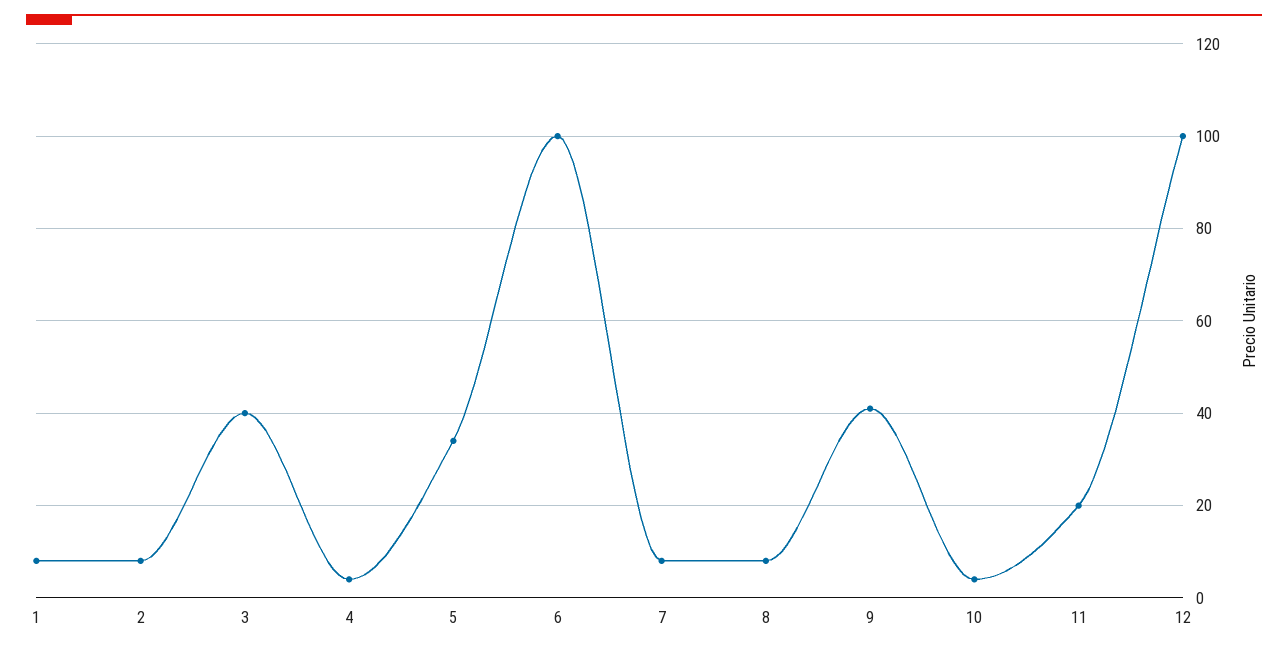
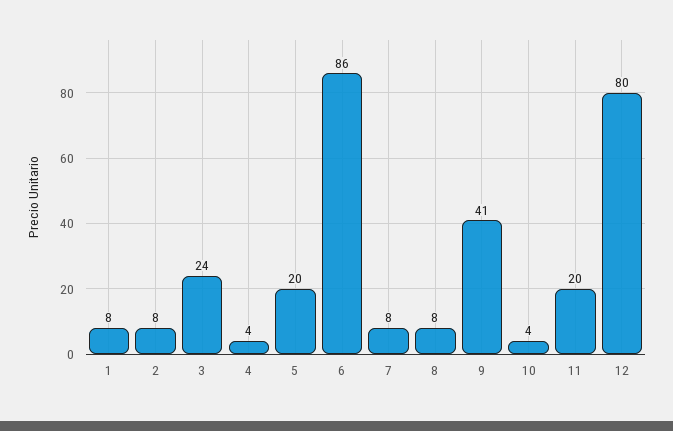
  {
    "1": 8,
    "2": 8,
-   "3": 40,
+   "3": 24,
    "4": 4,
-   "5": 35,
+   "5": 20,
-   "6": 100,
+   "6": 86,
    "7": 8,
    "8": 8,
    "9": 41,
    "10": 4,
    "11": 20,
-   "12": 100
+   "12": 80
  }

